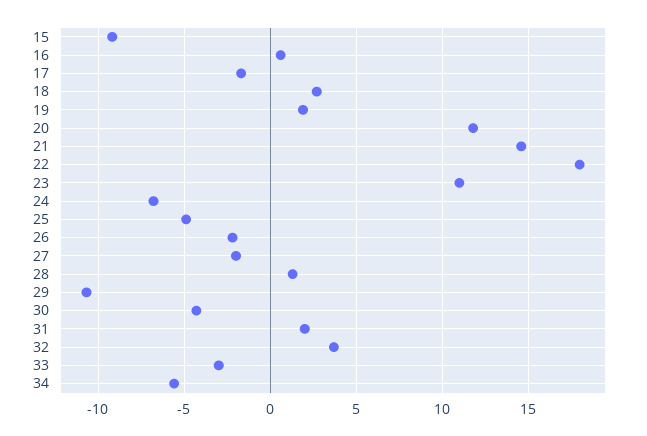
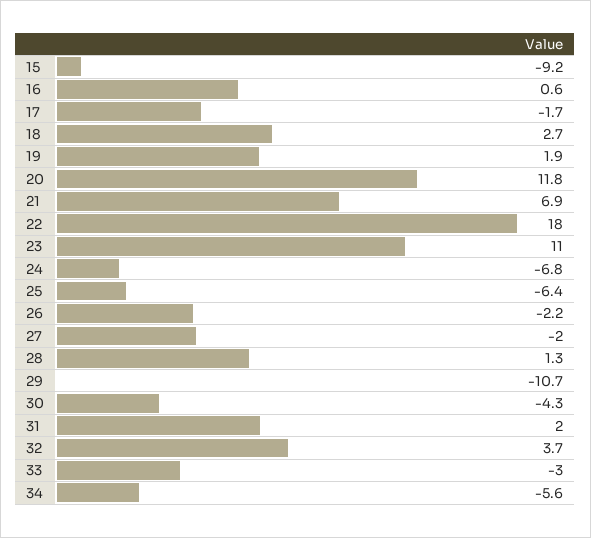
  {
    "15": -9.2,
    "16": 0.6,
    "17": -1.7,
    "18": 2.7,
    "19": 1.9,
    "20": 11.8,
-   "21": 14.5,
+   "21": 6.9,
    "22": 18,
    "23": 11,
    "24": -6.8,
-   "25": -5,
+   "25": -6.4,
    "26": -2.2,
    "27": -2,
    "28": 1.3,
    "29": -10.7,
    "30": -4.3,
    "31": 2,
    "32": 3.7,
    "33": -3,
    "34": -5.6
  }

